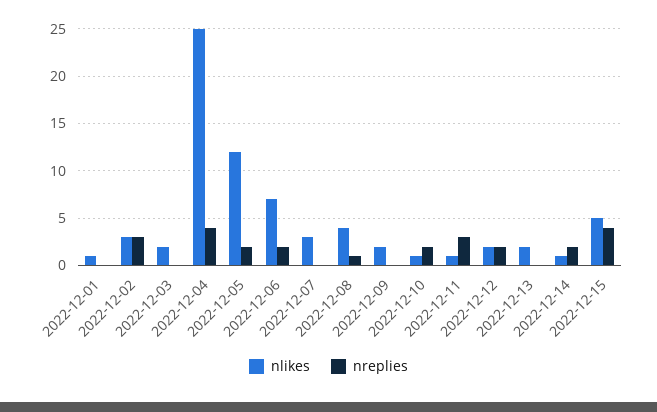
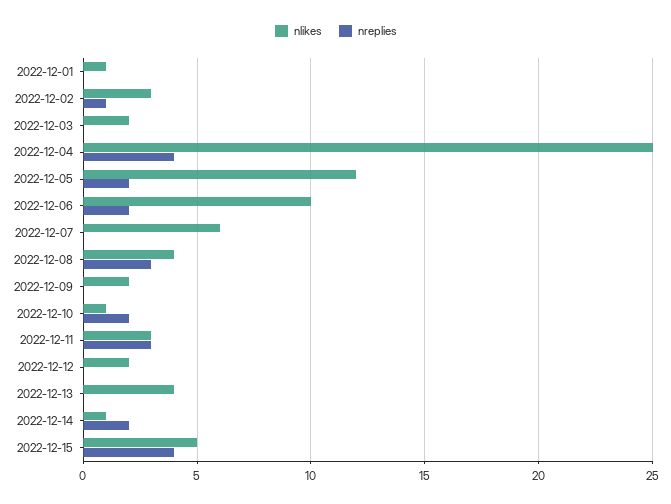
  {
    "nlikes": {
      "2022-12-01": 1,
      "2022-12-02": 3,
      "2022-12-03": 2,
      "2022-12-04": 25,
      "2022-12-05": 12,
-     "2022-12-06": 7,
+     "2022-12-06": 10,
-     "2022-12-07": 3,
+     "2022-12-07": 6,
      "2022-12-08": 4,
      "2022-12-09": 2,
      "2022-12-10": 1,
-     "2022-12-11": 1,
+     "2022-12-11": 3,
      "2022-12-12": 2,
-     "2022-12-13": 2,
+     "2022-12-13": 4,
      "2022-12-14": 1,
      "2022-12-15": 5
    },
    "nreplies": {
      "2022-12-01": 0,
-     "2022-12-02": 3,
+     "2022-12-02": 1,
      "2022-12-03": 0,
      "2022-12-04": 4,
      "2022-12-05": 2,
      "2022-12-06": 2,
      "2022-12-07": 0,
-     "2022-12-08": 1,
+     "2022-12-08": 3,
      "2022-12-09": 0,
      "2022-12-10": 2,
      "2022-12-11": 3,
-     "2022-12-12": 2,
+     "2022-12-12": 0,
      "2022-12-13": 0,
      "2022-12-14": 2,
      "2022-12-15": 4
    }
  }

